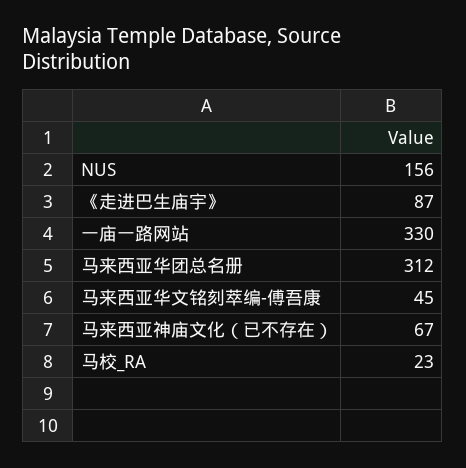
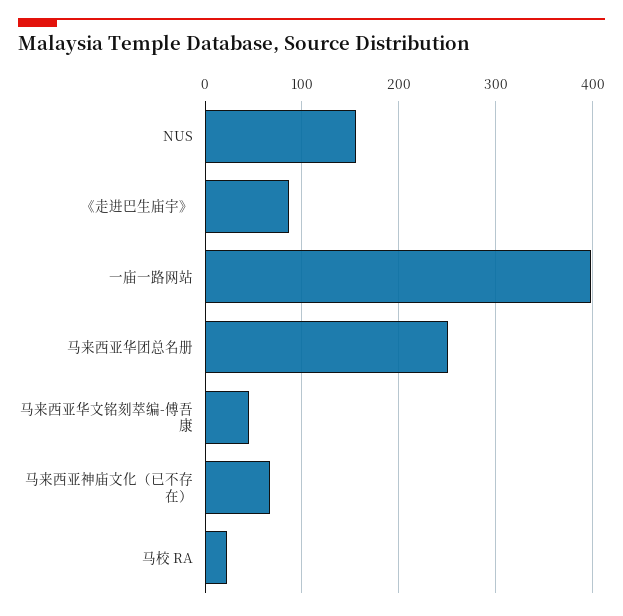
  {
    "NUS": 156,
    "《走进巴生庙宇》": 87,
-   "一庙一路网站": 330,
+   "一庙一路网站": 400,
-   "马来西亚华团总名册": 312,
+   "马来西亚华团总名册": 250,
    "马来西亚华文铭刻萃编-傅吾康": 45,
    "马来西亚神庙文化（已不存在）": 67,
    "马校_RA": 23
  }

